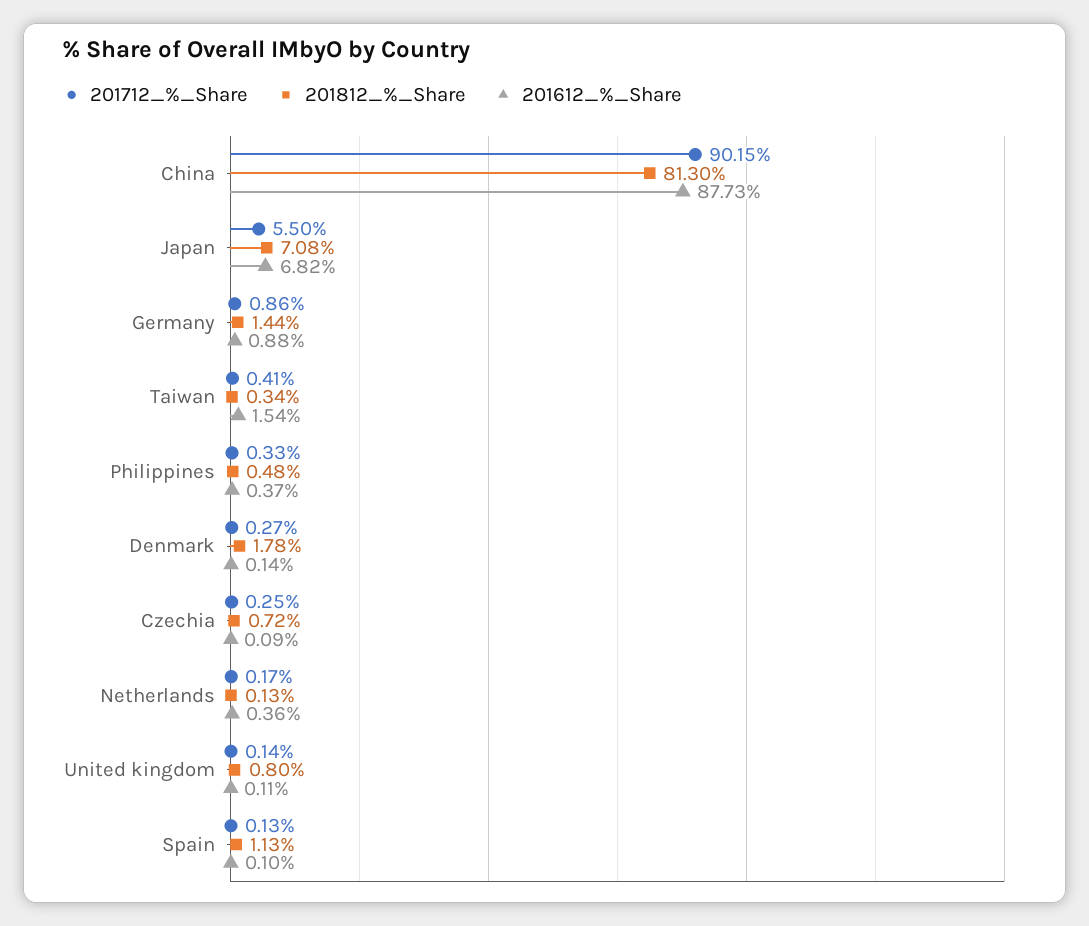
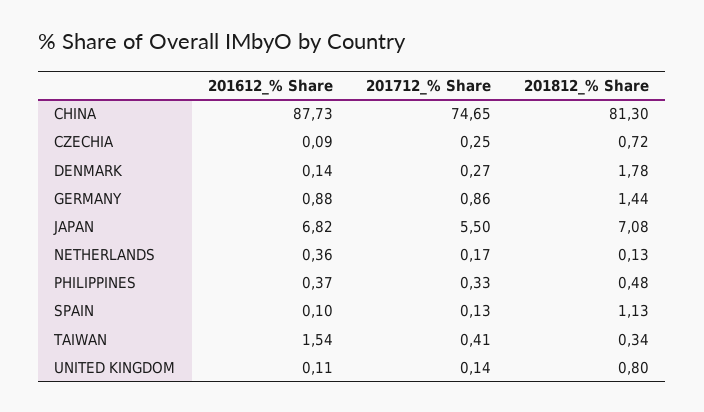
  {
    "201712_%_Share": {
-     "China": 90.15,
+     "China": 74.65,
      "Japan": 5.5,
      "Germany": 0.86,
      "Taiwan": 0.41,
      "Philippines": 0.33,
      "Denmark": 0.27,
      "Czechia": 0.25,
      "Netherlands": 0.17,
      "United kingdom": 0.14,
      "Spain": 0.13
    },
    "201812_%_Share": {
      "China": 81.3,
      "Japan": 7.08,
      "Germany": 1.44,
      "Taiwan": 0.34,
      "Philippines": 0.48,
      "Denmark": 1.78,
      "Czechia": 0.72,
      "Netherlands": 0.13,
      "United kingdom": 0.8,
      "Spain": 1.13
    },
    "201612_%_Share": {
      "China": 87.73,
      "Japan": 6.82,
      "Germany": 0.88,
      "Taiwan": 1.54,
      "Philippines": 0.37,
      "Denmark": 0.14,
      "Czechia": 0.09,
      "Netherlands": 0.36,
      "United kingdom": 0.11,
      "Spain": 0.1
    }
  }

